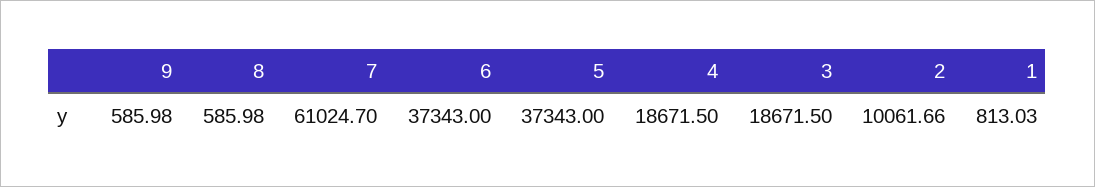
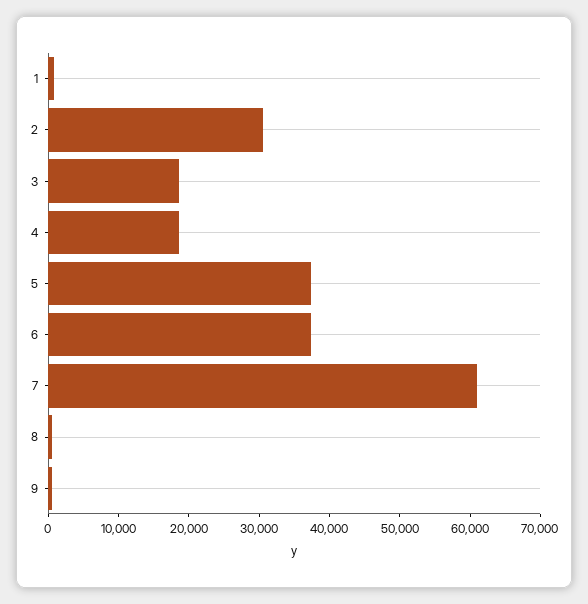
  {
    "9": 585.98,
    "8": 585.98,
    "7": 61024.7,
    "6": 37343,
    "5": 37343,
    "4": 18671.5,
    "3": 18671.5,
-   "2": 10061.66,
+   "2": 30000,
    "1": 813.03
  }

